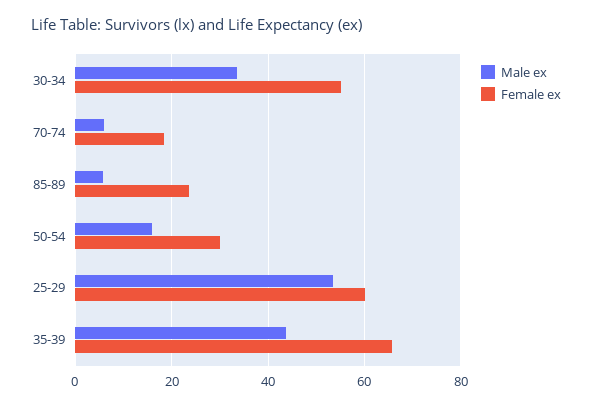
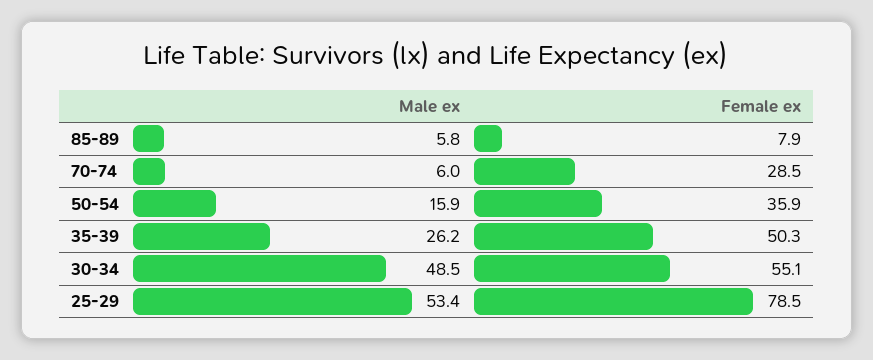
  {
    "Male ex": {
-     "30-34": 34,
+     "30-34": 48.5,
      "70-74": 6,
      "85-89": 5.8,
      "50-54": 15.9,
      "25-29": 53.4,
-     "35-39": 44
+     "35-39": 26.2
    },
    "Female ex": {
      "30-34": 55.1,
-     "70-74": 18,
+     "70-74": 28.5,
-     "85-89": 24,
+     "85-89": 7.9,
-     "50-54": 30,
+     "50-54": 35.9,
-     "25-29": 60,
+     "25-29": 78.5,
-     "35-39": 66
+     "35-39": 50.3
    }
  }

